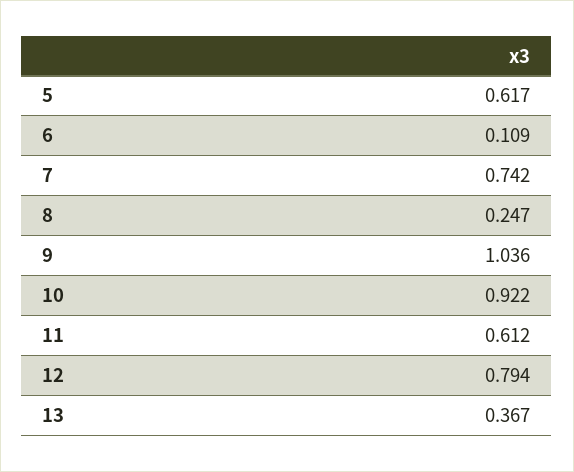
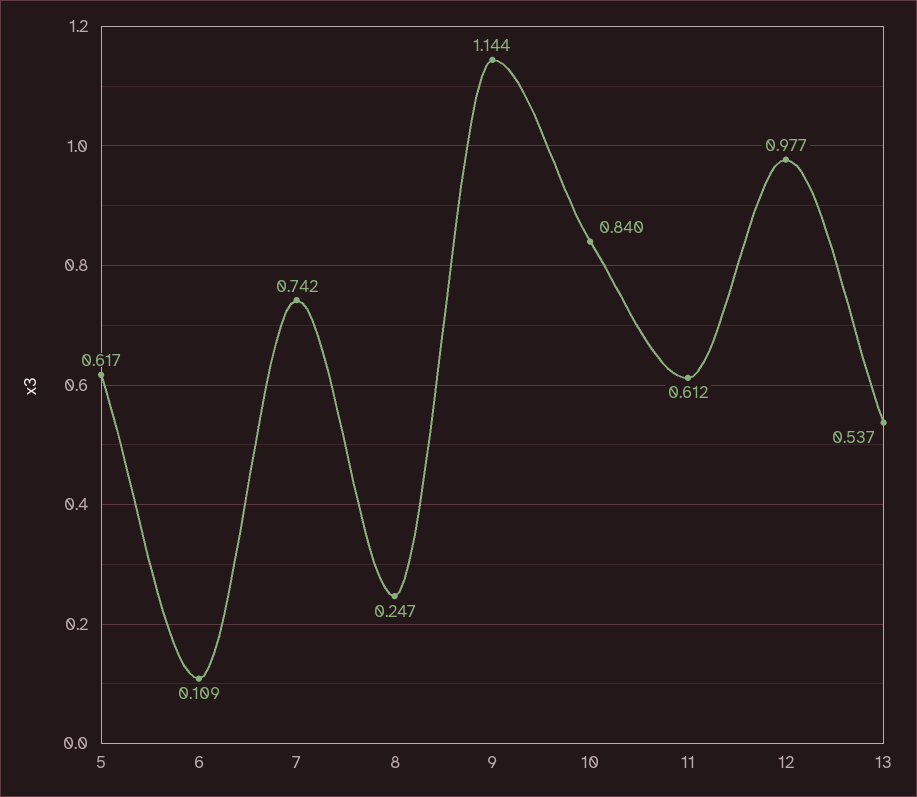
  {
    "5": 0.617,
    "6": 0.109,
    "7": 0.742,
    "8": 0.247,
-   "9": 1.036,
+   "9": 1.144,
-   "10": 0.922,
+   "10": 0.84,
    "11": 0.612,
-   "12": 0.794,
+   "12": 0.977,
-   "13": 0.367
+   "13": 0.537
  }

